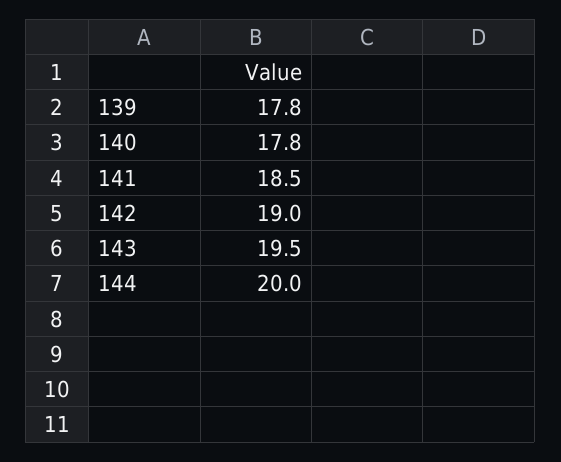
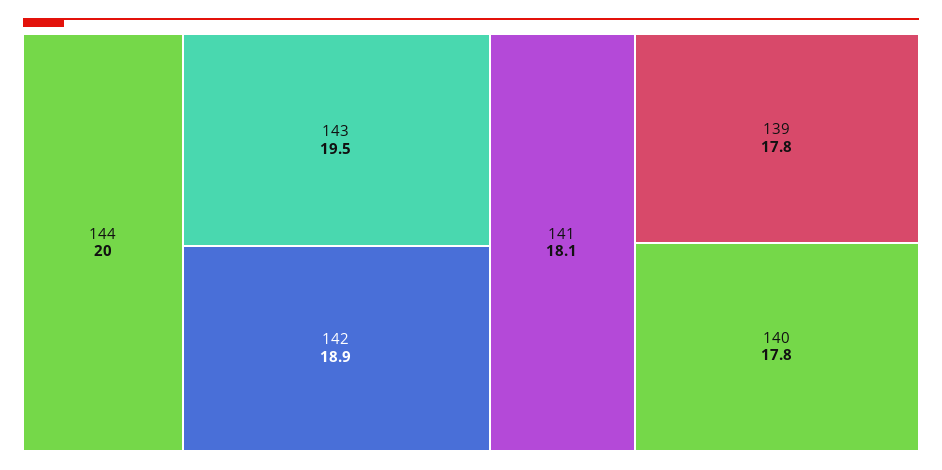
  {
    "139": 17.8,
    "140": 17.8,
-   "141": 18.5,
+   "141": 18.1,
-   "142": 19,
+   "142": 18.9,
    "143": 19.5,
    "144": 20
  }

